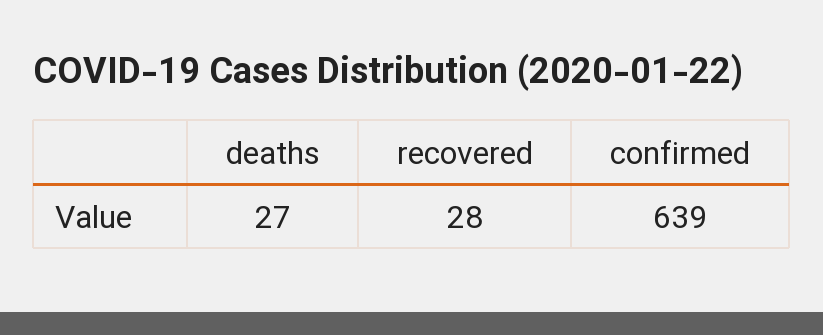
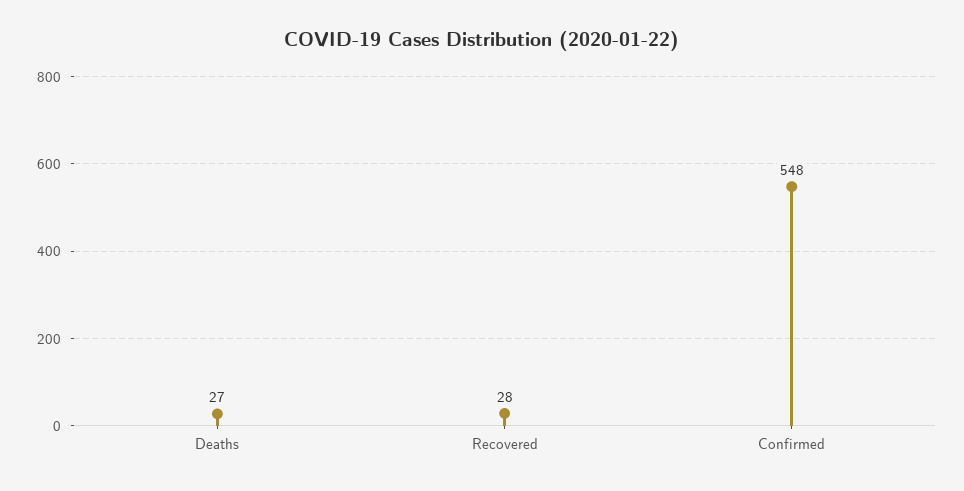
  {
    "deaths": 27,
    "recovered": 28,
-   "confirmed": 639
+   "confirmed": 548
  }

